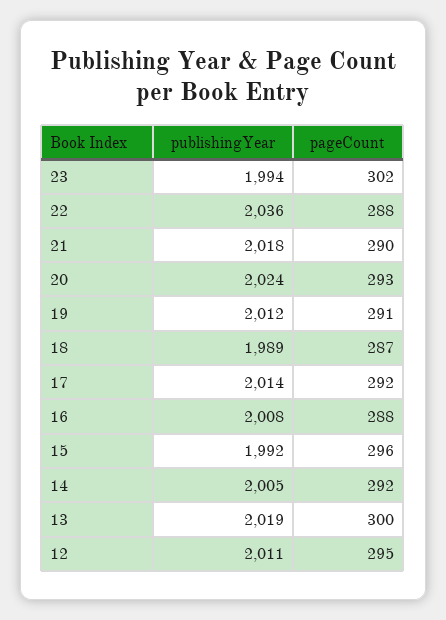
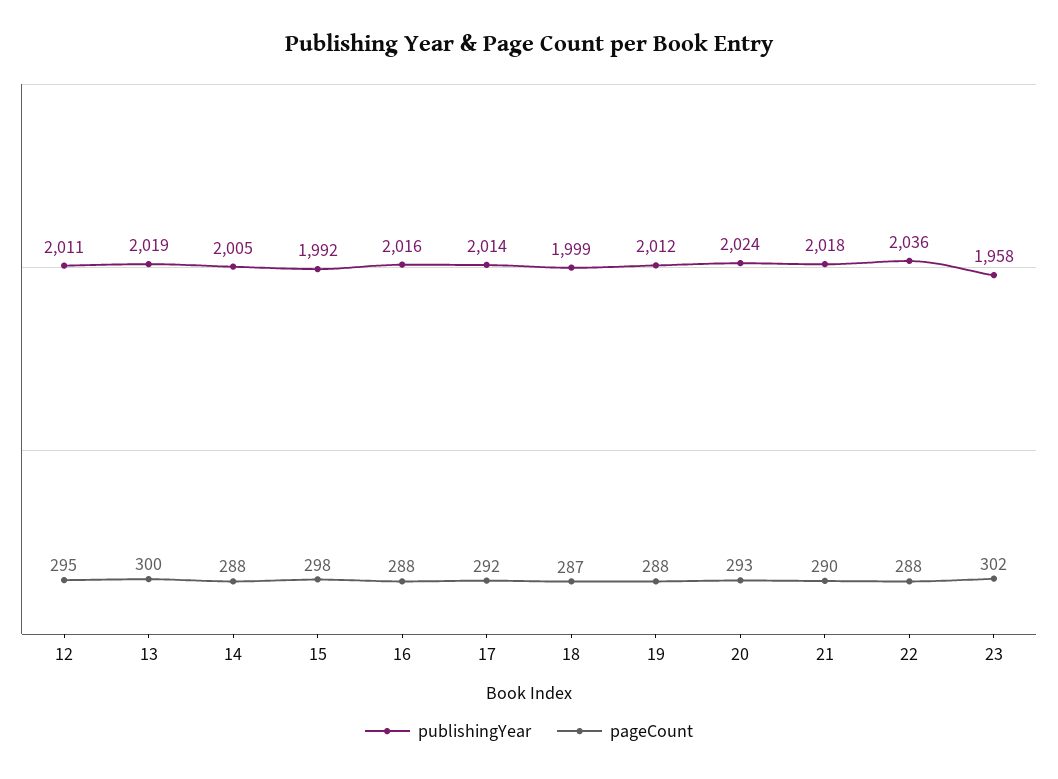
  {
    "publishingYear": {
-     "23": 1994,
+     "23": 1958,
      "22": 2036,
      "21": 2018,
      "20": 2024,
      "19": 2012,
-     "18": 1989,
+     "18": 1999,
      "17": 2014,
-     "16": 2008,
+     "16": 2016,
      "15": 1992,
      "14": 2005,
      "13": 2019,
      "12": 2011
    },
    "pageCount": {
      "23": 302,
      "22": 288,
      "21": 290,
      "20": 293,
-     "19": 291,
+     "19": 288,
      "18": 287,
      "17": 292,
      "16": 288,
-     "15": 296,
+     "15": 298,
-     "14": 292,
+     "14": 288,
      "13": 300,
      "12": 295
    }
  }

